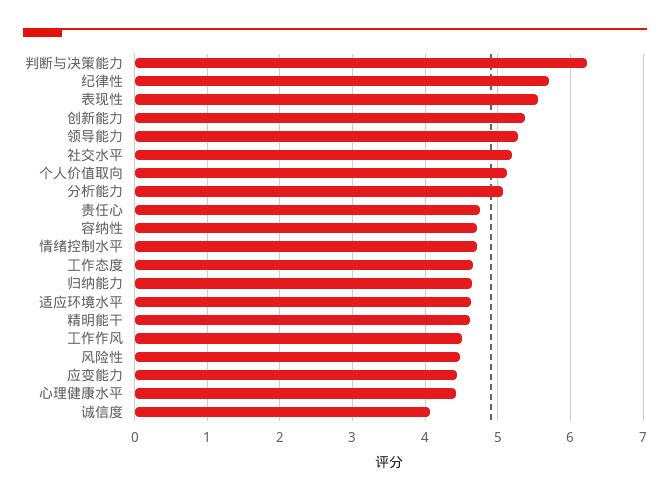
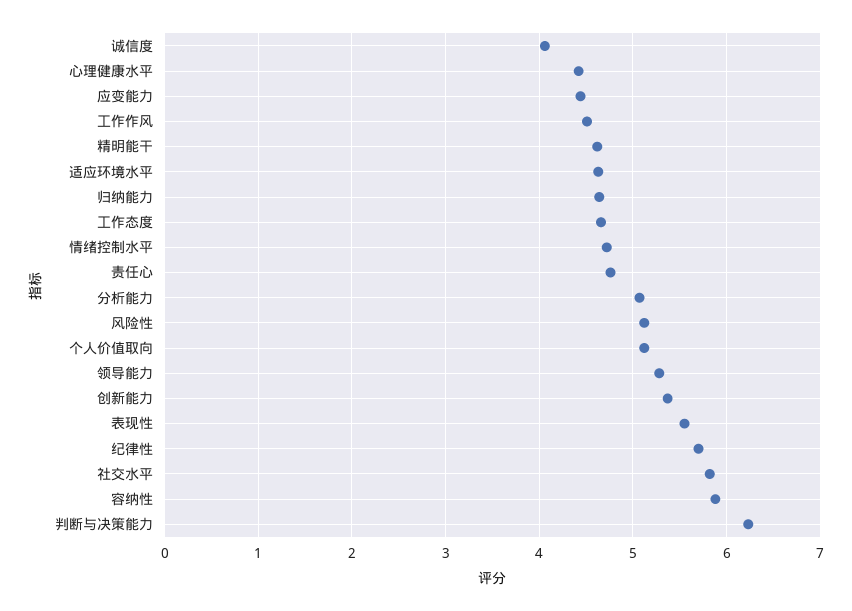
  {
    "判断与决策能力": 6.2,
    "纪律性": 5.7,
    "表现性": 5.6,
    "创新能力": 5.4,
    "领导能力": 5.3,
-   "社交水平": 5.2,
+   "社交水平": 5.8,
    "个人价值取向": 5.1,
    "分析能力": 5.1,
    "责任心": 4.8,
-   "容纳性": 4.7,
+   "容纳性": 5.9,
    "情绪控制水平": 4.7,
    "工作态度": 4.7,
    "归纳能力": 4.6,
    "适应环境水平": 4.6,
    "精明能干": 4.6,
    "工作作风": 4.5,
-   "风险性": 4.5,
+   "风险性": 5.1,
    "应变能力": 4.4,
    "心理健康水平": 4.4,
    "诚信度": 4.1
  }

